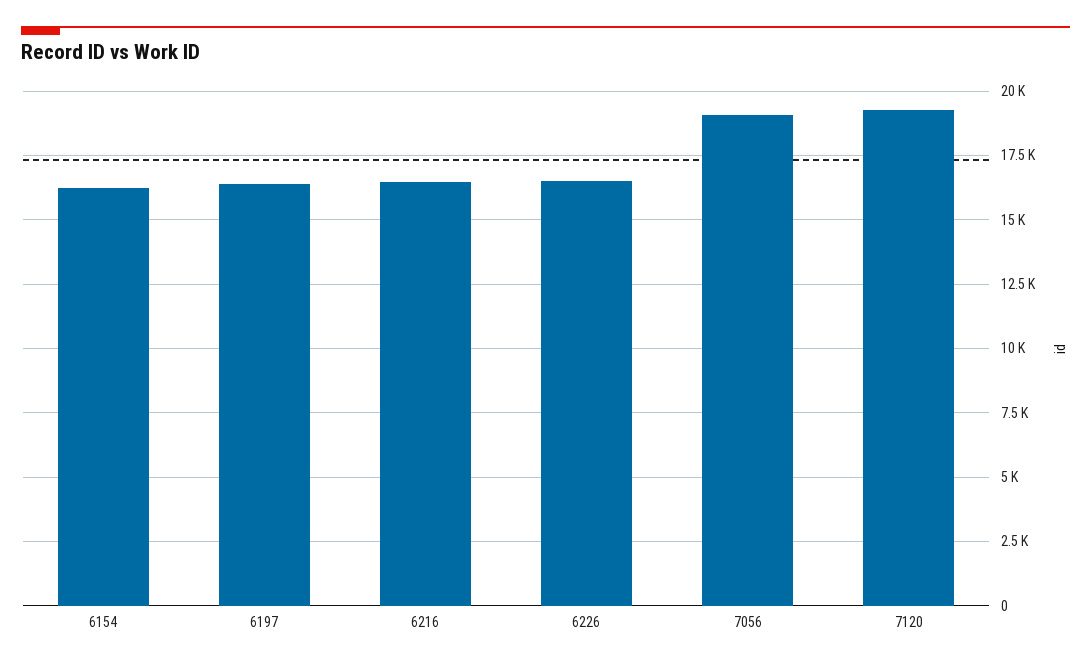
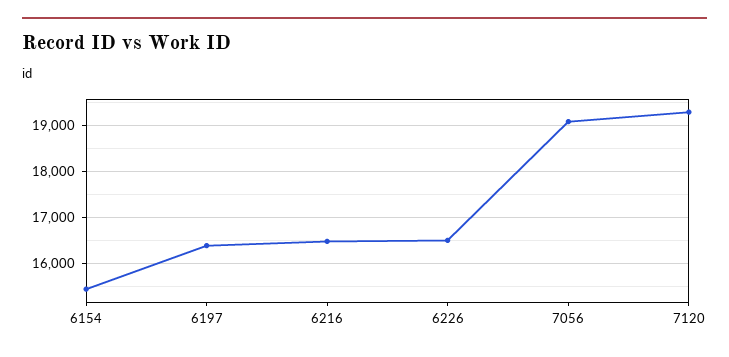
  {
-   "6154": 16250,
+   "6154": 15400,
    "6197": 16400,
    "6216": 16400,
    "6226": 16600,
    "7056": 19000,
    "7120": 19200
  }

